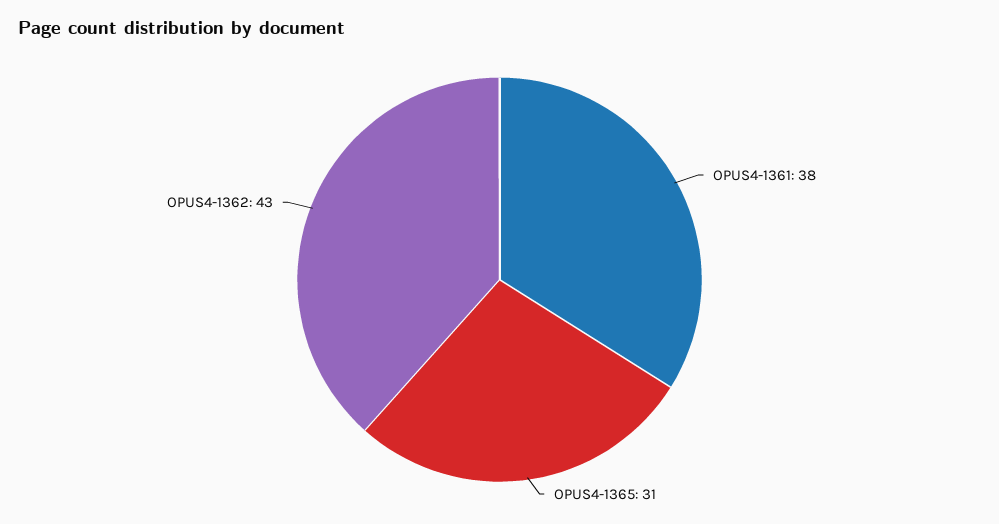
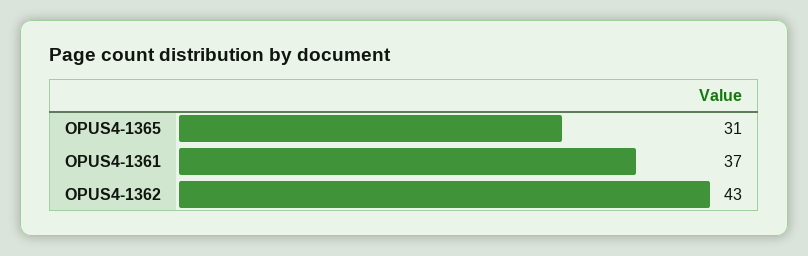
  {
-   "OPUS4-1361": 38,
+   "OPUS4-1361": 37,
    "OPUS4-1365": 31,
    "OPUS4-1362": 43
  }

